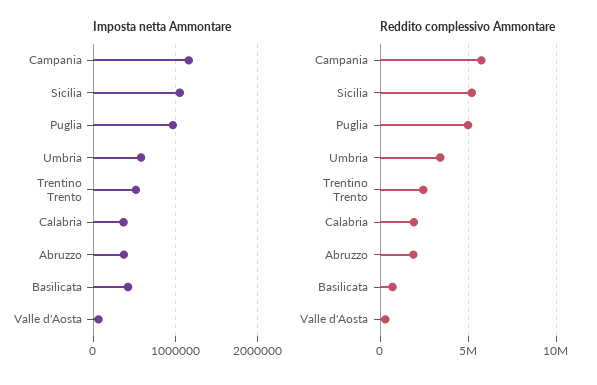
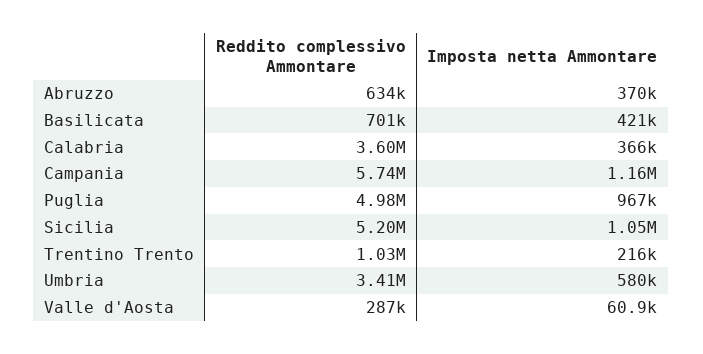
  {
    "Imposta netta Ammontare": {
      "Campania": 1160000,
      "Sicilia": 1050000,
      "Puglia": 967000,
      "Umbria": 580000,
-     "Trentino Trento": 500000,
+     "Trentino Trento": 216000,
      "Calabria": 366000,
      "Abruzzo": 370000,
      "Basilicata": 421000,
      "Valle d'Aosta": 60900
    },
    "Reddito complessivo Ammontare": {
      "Campania": 5740000,
      "Sicilia": 5200000,
      "Puglia": 4980000,
      "Umbria": 3410000,
-     "Trentino Trento": 2500000,
+     "Trentino Trento": 1030000,
-     "Calabria": 2000000,
+     "Calabria": 3600000,
-     "Abruzzo": 2000000,
+     "Abruzzo": 634000,
      "Basilicata": 701000,
      "Valle d'Aosta": 287000
    }
  }

